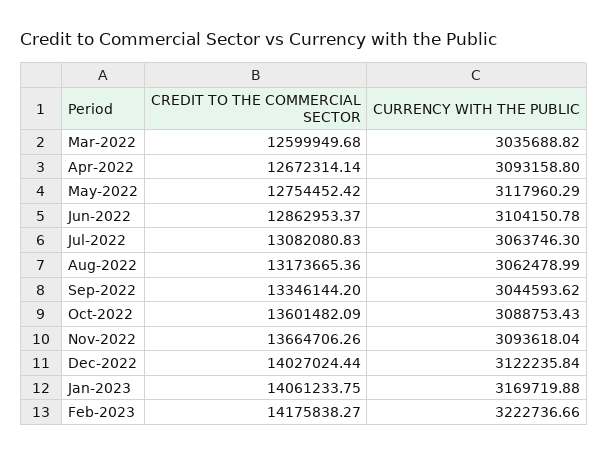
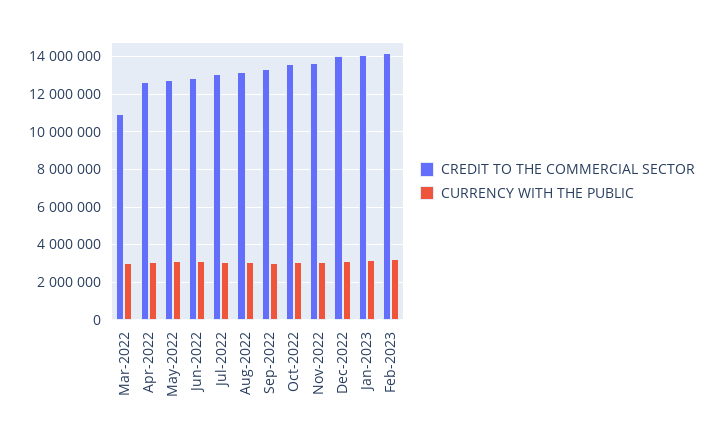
  {
    "CREDIT TO THE COMMERCIAL SECTOR": {
-     "Mar-2022": 12599949.68,
+     "Mar-2022": 11000000,
      "Apr-2022": 12672314.14,
      "May-2022": 12754452.42,
      "Jun-2022": 12862953.37,
      "Jul-2022": 13082080.83,
      "Aug-2022": 13173665.36,
      "Sep-2022": 13346144.2,
      "Oct-2022": 13601482.09,
      "Nov-2022": 13664706.26,
      "Dec-2022": 14027024.44,
      "Jan-2023": 14061233.75,
      "Feb-2023": 14175838.27
    },
    "CURRENCY WITH THE PUBLIC": {
      "Mar-2022": 3035688.82,
      "Apr-2022": 3093158.8,
      "May-2022": 3117960.29,
      "Jun-2022": 3104150.78,
      "Jul-2022": 3063746.3,
      "Aug-2022": 3062478.99,
      "Sep-2022": 3044593.62,
      "Oct-2022": 3088753.43,
      "Nov-2022": 3093618.04,
      "Dec-2022": 3122235.84,
      "Jan-2023": 3169719.88,
      "Feb-2023": 3222736.66
    }
  }

